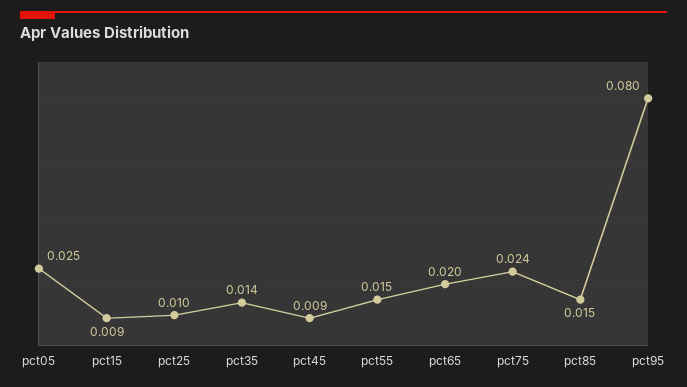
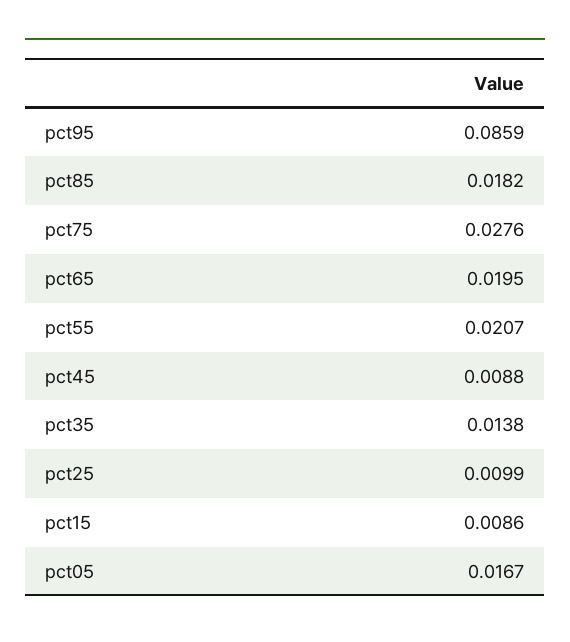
  {
-   "pct05": 0.025,
+   "pct05": 0.0167,
    "pct15": 0.0086,
    "pct25": 0.0099,
    "pct35": 0.0138,
    "pct45": 0.0088,
-   "pct55": 0.015,
+   "pct55": 0.0207,
    "pct65": 0.0195,
-   "pct75": 0.024,
+   "pct75": 0.0276,
-   "pct85": 0.015,
+   "pct85": 0.0182,
-   "pct95": 0.08
+   "pct95": 0.0859
  }

